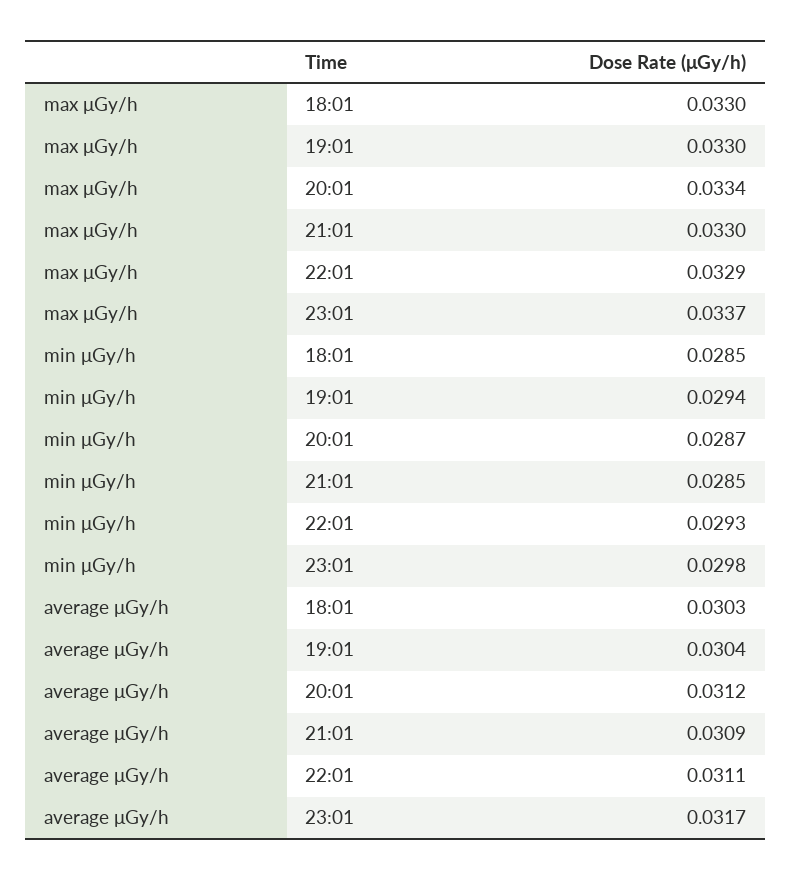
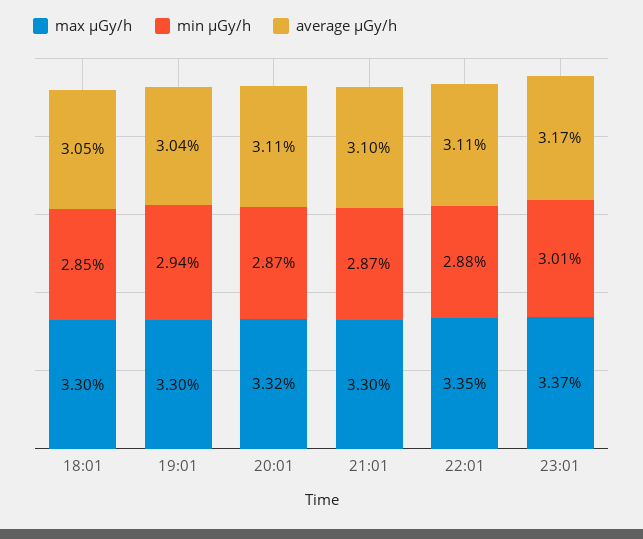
  {
    "max μGy/h": {
      "18:01": 0.033,
      "19:01": 0.033,
-     "20:01": 0.0334,
+     "20:01": 0.0332,
      "21:01": 0.033,
-     "22:01": 0.0329,
+     "22:01": 0.0335,
      "23:01": 0.0337
    },
    "min μGy/h": {
      "18:01": 0.0285,
      "19:01": 0.0294,
      "20:01": 0.0287,
-     "21:01": 0.0285,
+     "21:01": 0.0287,
-     "22:01": 0.0293,
+     "22:01": 0.0288,
-     "23:01": 0.0298
+     "23:01": 0.0301
    },
    "average μGy/h": {
-     "18:01": 0.0303,
+     "18:01": 0.0305,
      "19:01": 0.0304,
-     "20:01": 0.0312,
+     "20:01": 0.0311,
-     "21:01": 0.0309,
+     "21:01": 0.031,
      "22:01": 0.0311,
      "23:01": 0.0317
    }
  }

